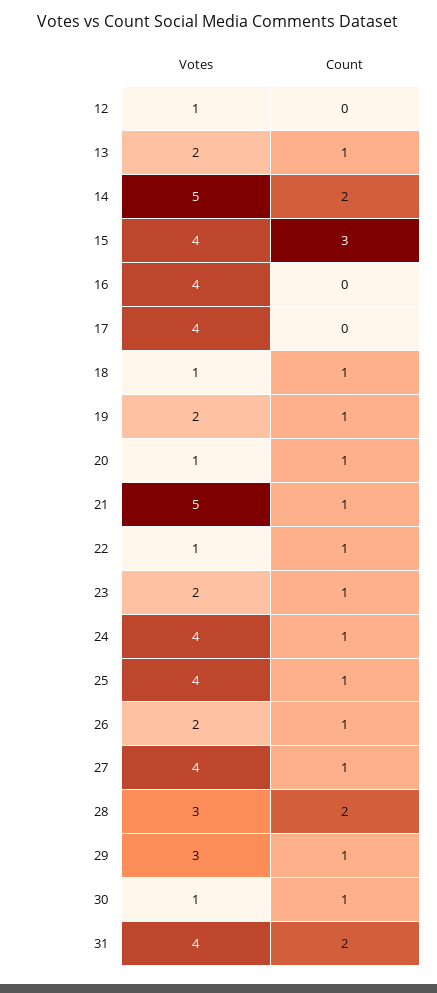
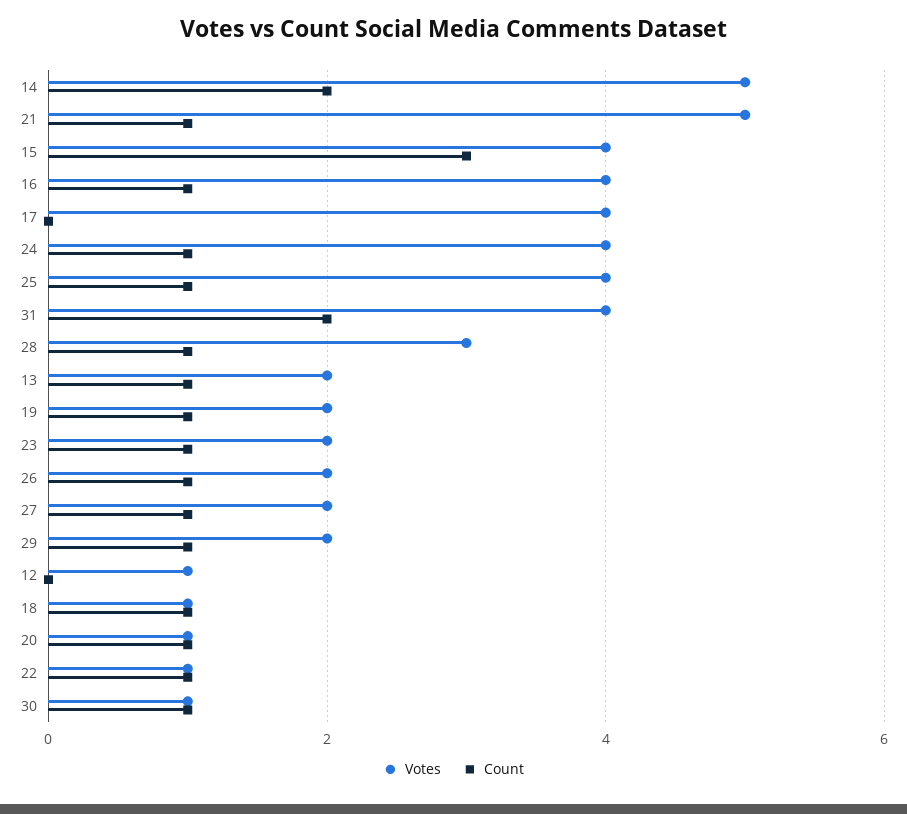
  {
    "Votes": {
      "12": 1,
      "13": 2,
      "14": 5,
      "15": 4,
      "16": 4,
      "17": 4,
      "18": 1,
      "19": 2,
      "20": 1,
      "21": 5,
      "22": 1,
      "23": 2,
      "24": 4,
      "25": 4,
      "26": 2,
-     "27": 4,
+     "27": 2,
      "28": 3,
-     "29": 3,
+     "29": 2,
      "30": 1,
      "31": 4
    },
    "Count": {
      "12": 0,
      "13": 1,
      "14": 2,
      "15": 3,
-     "16": 0,
+     "16": 1,
      "17": 0,
      "18": 1,
      "19": 1,
      "20": 1,
      "21": 1,
      "22": 1,
      "23": 1,
      "24": 1,
      "25": 1,
      "26": 1,
      "27": 1,
-     "28": 2,
+     "28": 1,
      "29": 1,
      "30": 1,
      "31": 2
    }
  }

